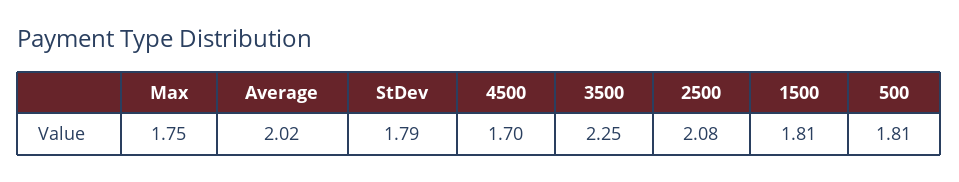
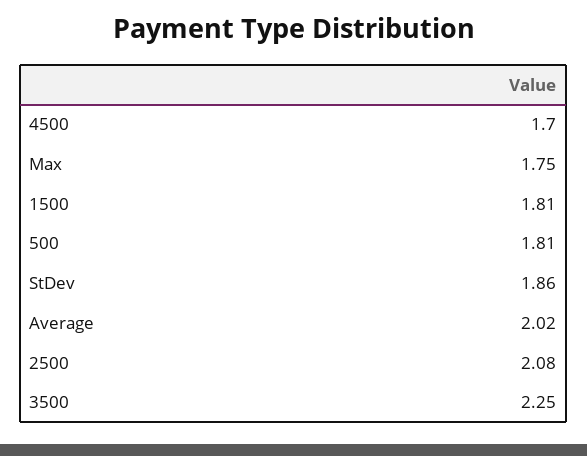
  {
    "Max": 1.75,
    "Average": 2.02,
-   "StDev": 1.79,
+   "StDev": 1.86,
    "4500": 1.7,
    "3500": 2.25,
    "2500": 2.08,
    "1500": 1.81,
    "500": 1.81
  }

